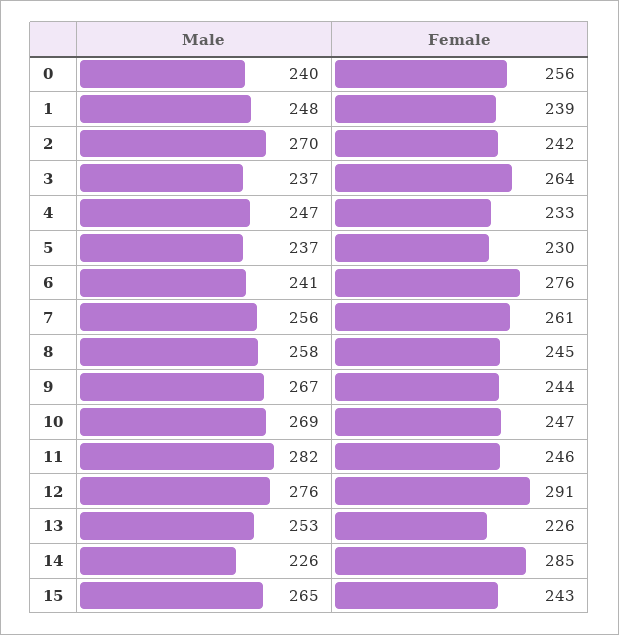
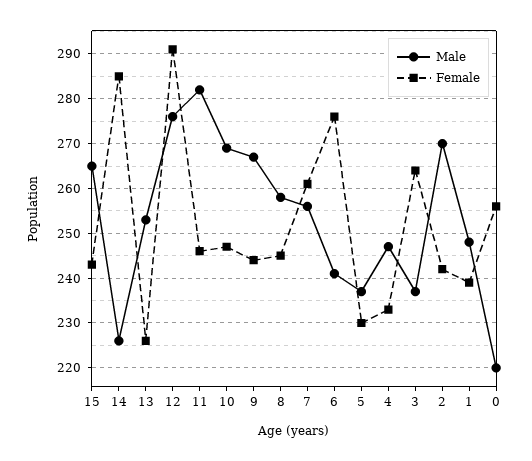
  {
    "Male": {
-     "0": 240,
+     "0": 220,
      "1": 248,
      "2": 270,
      "3": 237,
      "4": 247,
      "5": 237,
      "6": 241,
      "7": 256,
      "8": 258,
      "9": 267,
      "10": 269,
      "11": 282,
      "12": 276,
      "13": 253,
      "14": 226,
      "15": 265
    },
    "Female": {
      "0": 256,
      "1": 239,
      "2": 242,
      "3": 264,
      "4": 233,
      "5": 230,
      "6": 276,
      "7": 261,
      "8": 245,
      "9": 244,
      "10": 247,
      "11": 246,
      "12": 291,
      "13": 226,
      "14": 285,
      "15": 243
    }
  }

